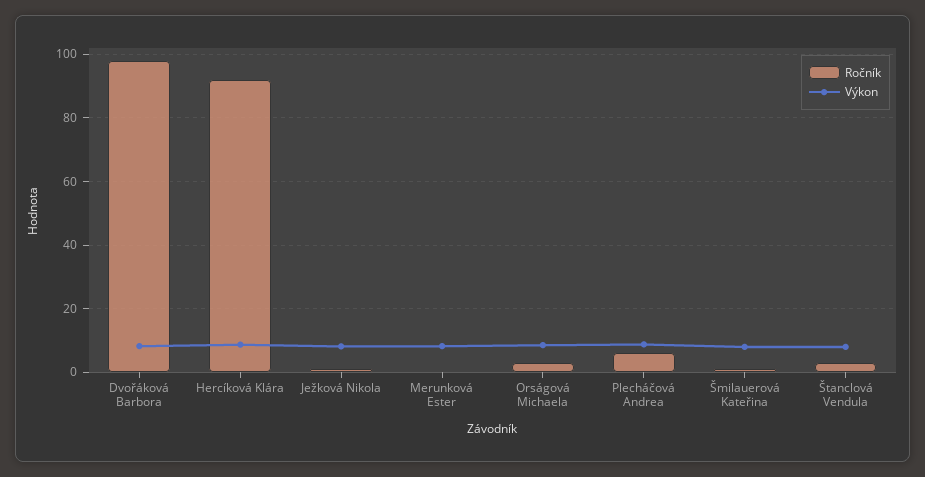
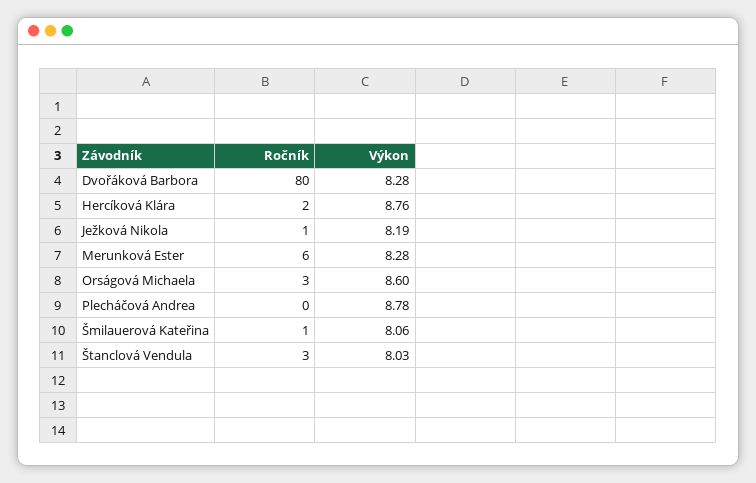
  {
    "Ročník": {
-     "Dvořáková Barbora": 98,
+     "Dvořáková Barbora": 80,
-     "Hercíková Klára": 92,
+     "Hercíková Klára": 2,
      "Ježková Nikola": 1,
-     "Merunková Ester": 0,
+     "Merunková Ester": 6,
      "Orságová Michaela": 3,
-     "Plecháčová Andrea": 6,
+     "Plecháčová Andrea": 0,
      "Šmilauerová Kateřina": 1,
      "Štanclová Vendula": 3
    },
    "Výkon": {
      "Dvořáková Barbora": 8.28,
      "Hercíková Klára": 8.76,
      "Ježková Nikola": 8.19,
      "Merunková Ester": 8.28,
      "Orságová Michaela": 8.6,
      "Plecháčová Andrea": 8.78,
      "Šmilauerová Kateřina": 8.06,
      "Štanclová Vendula": 8.03
    }
  }

